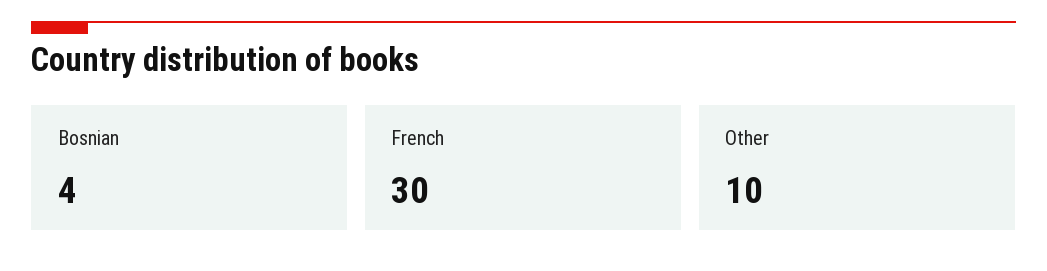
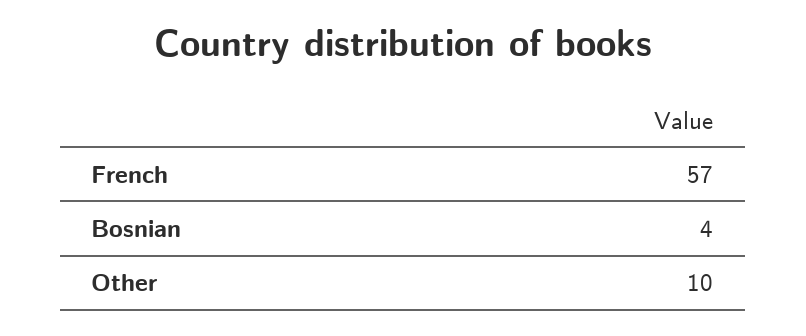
  {
    "Bosnian": 4,
-   "French": 30,
+   "French": 57,
    "Other": 10
  }

